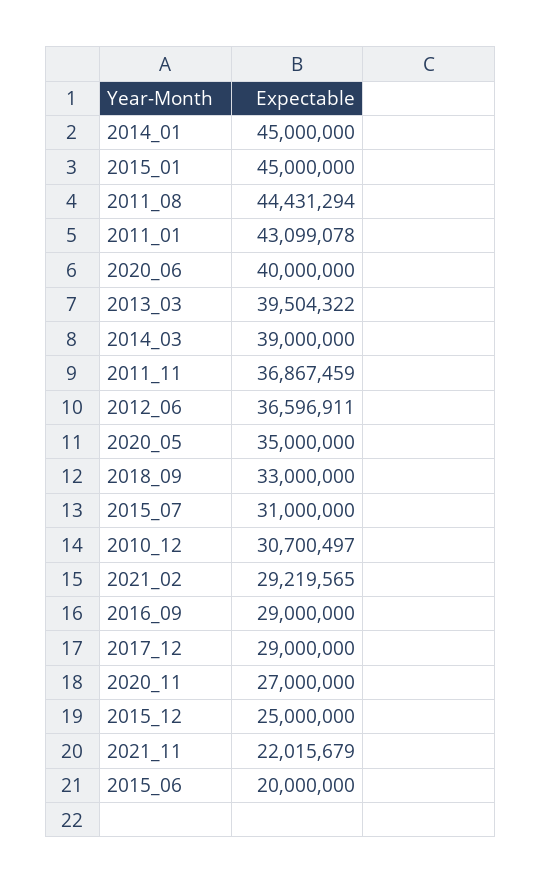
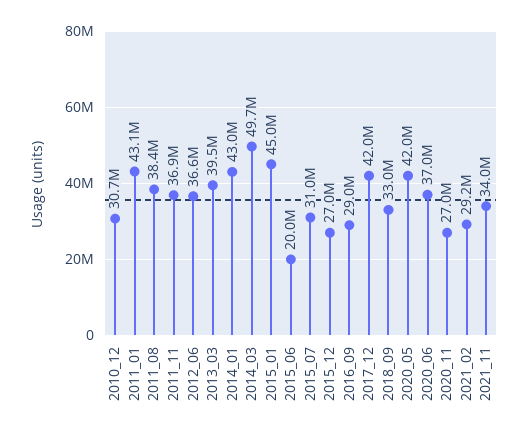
  {
-   "2014_01": 45000000,
+   "2014_01": 43000000,
    "2015_01": 45000000,
-   "2011_08": 44431294,
+   "2011_08": 38400000,
    "2011_01": 43099078,
-   "2020_06": 40000000,
+   "2020_06": 37000000,
    "2013_03": 39504322,
-   "2014_03": 39000000,
+   "2014_03": 49700000,
    "2011_11": 36867459,
    "2012_06": 36596911,
-   "2020_05": 35000000,
+   "2020_05": 42000000,
    "2018_09": 33000000,
    "2015_07": 31000000,
    "2010_12": 30700497,
    "2021_02": 29219565,
    "2016_09": 29000000,
-   "2017_12": 29000000,
+   "2017_12": 42000000,
    "2020_11": 27000000,
-   "2015_12": 25000000,
+   "2015_12": 27000000,
-   "2021_11": 22015679,
+   "2021_11": 34000000,
    "2015_06": 20000000
  }

